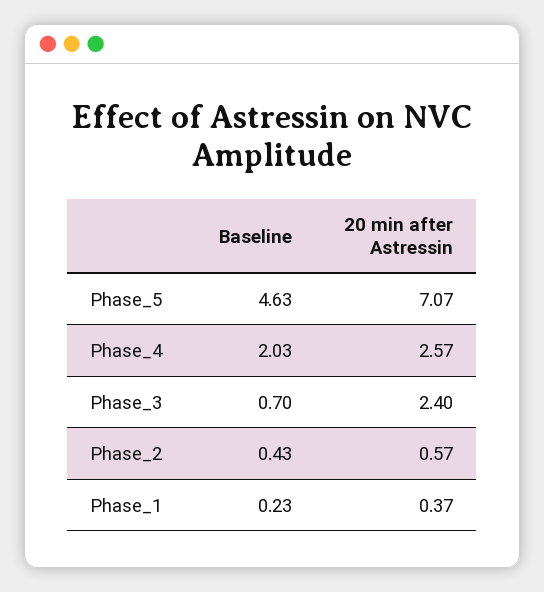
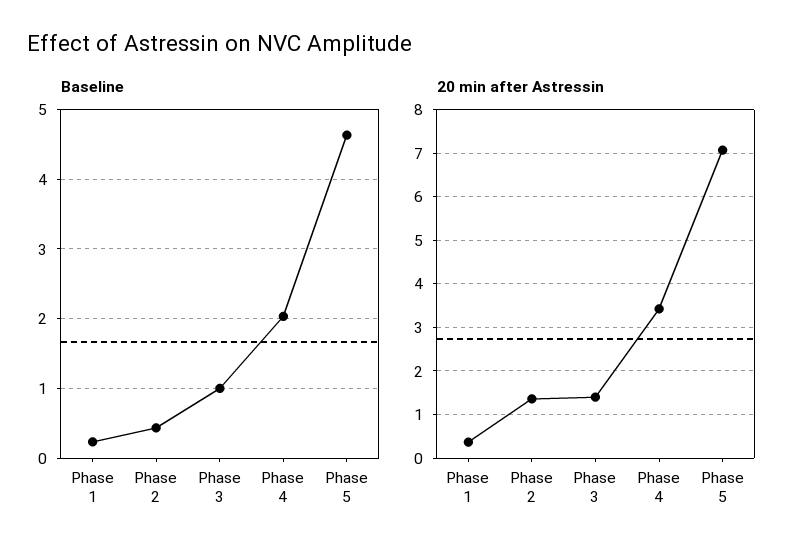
  {
    "Baseline": {
      "Phase_5": 4.63,
      "Phase_4": 2.03,
-     "Phase_3": 0.7,
+     "Phase_3": 1,
      "Phase_2": 0.43,
      "Phase_1": 0.23
    },
    "20 min after Astressin": {
      "Phase_5": 7.07,
-     "Phase_4": 2.57,
+     "Phase_4": 3.4,
-     "Phase_3": 2.4,
+     "Phase_3": 1.4,
-     "Phase_2": 0.57,
+     "Phase_2": 1.4,
      "Phase_1": 0.37
    }
  }

